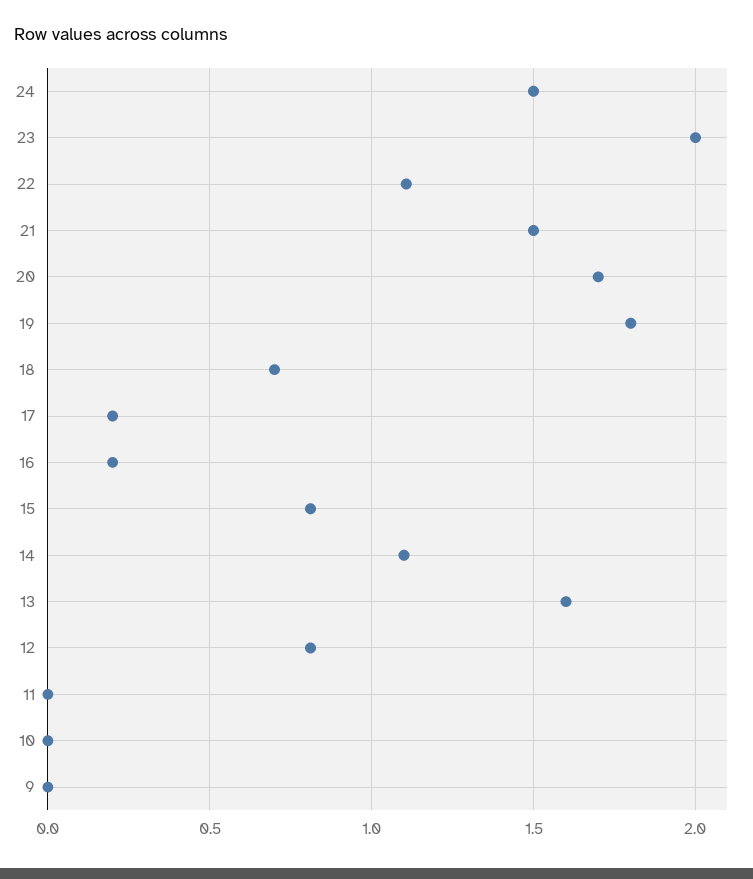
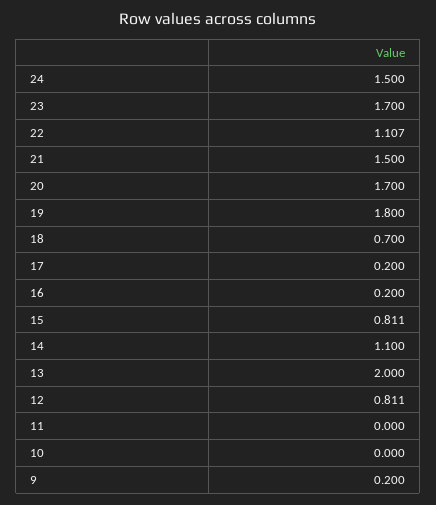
  {
    "24": 1.5,
-   "23": 2,
+   "23": 1.7,
    "22": 1.107,
    "21": 1.5,
    "20": 1.7,
    "19": 1.8,
    "18": 0.7,
    "17": 0.2,
    "16": 0.2,
    "15": 0.811,
    "14": 1.1,
-   "13": 1.6,
+   "13": 2,
    "12": 0.811,
    "11": 0,
    "10": 0,
-   "9": 0
+   "9": 0.2
  }

